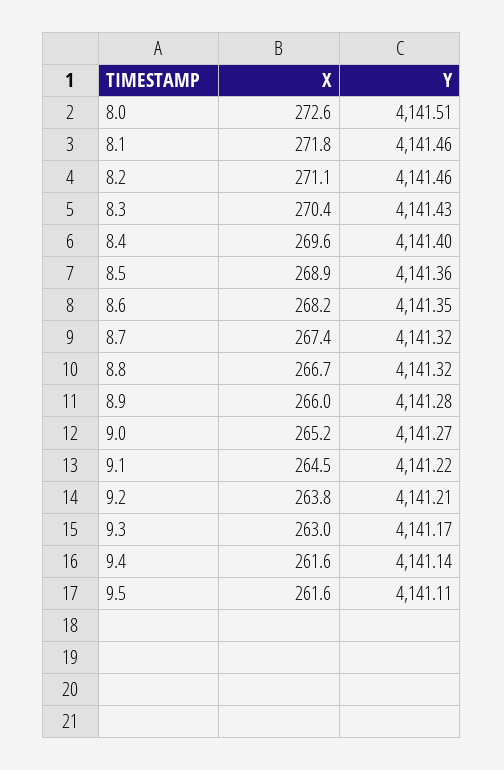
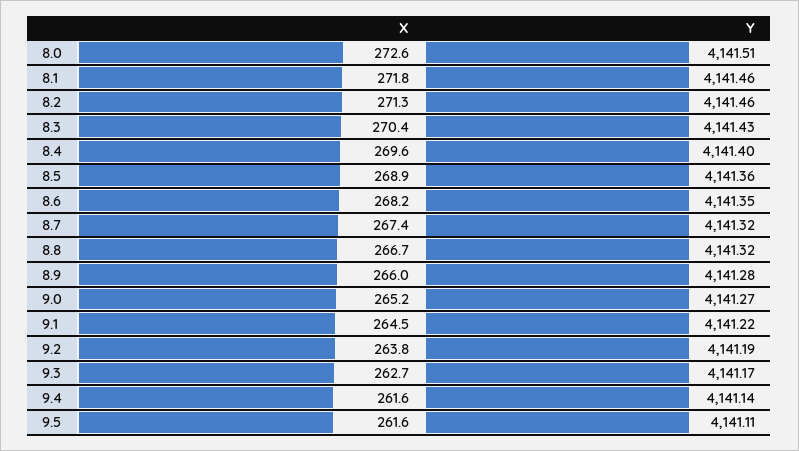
  {
    "X": {
      "8.0": 272.6,
      "8.1": 271.8,
-     "8.2": 271.1,
+     "8.2": 271.3,
      "8.3": 270.4,
      "8.4": 269.6,
      "8.5": 268.9,
      "8.6": 268.2,
      "8.7": 267.4,
      "8.8": 266.7,
      "8.9": 266,
      "9.0": 265.2,
      "9.1": 264.5,
      "9.2": 263.8,
-     "9.3": 263,
+     "9.3": 262.7,
      "9.4": 261.6,
      "9.5": 261.6
    },
    "Y": {
      "8.0": 4141.51,
      "8.1": 4141.46,
      "8.2": 4141.46,
      "8.3": 4141.43,
      "8.4": 4141.4,
      "8.5": 4141.36,
      "8.6": 4141.35,
      "8.7": 4141.32,
      "8.8": 4141.32,
      "8.9": 4141.28,
      "9.0": 4141.27,
      "9.1": 4141.22,
-     "9.2": 4141.21,
+     "9.2": 4141.19,
      "9.3": 4141.17,
      "9.4": 4141.14,
      "9.5": 4141.11
    }
  }

